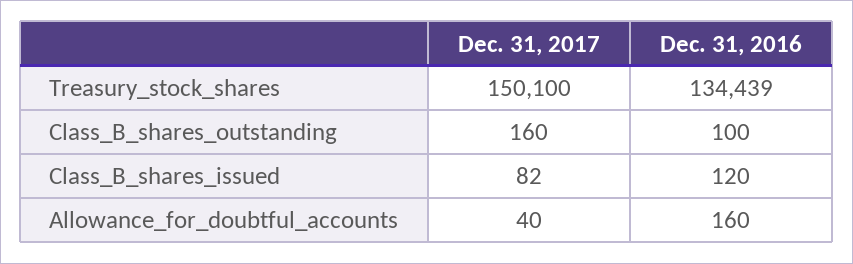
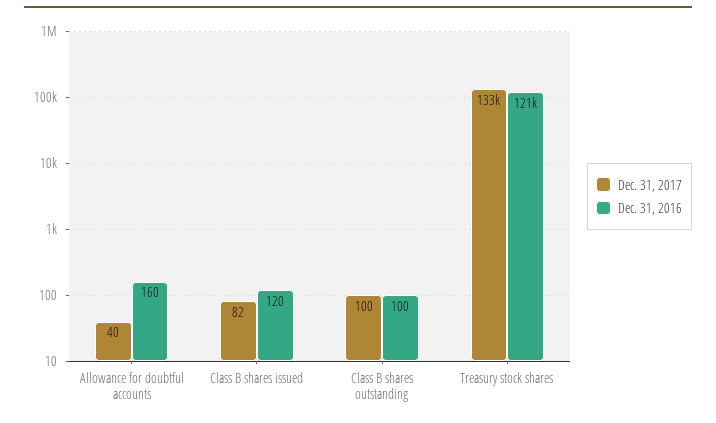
  {
    "Dec. 31, 2017": {
-     "Treasury_stock_shares": 150100,
+     "Treasury_stock_shares": 133000,
-     "Class_B_shares_outstanding": 160,
+     "Class_B_shares_outstanding": 100,
      "Class_B_shares_issued": 82,
      "Allowance_for_doubtful_accounts": 40
    },
    "Dec. 31, 2016": {
-     "Treasury_stock_shares": 134439,
+     "Treasury_stock_shares": 121000,
      "Class_B_shares_outstanding": 100,
      "Class_B_shares_issued": 120,
      "Allowance_for_doubtful_accounts": 160
    }
  }

